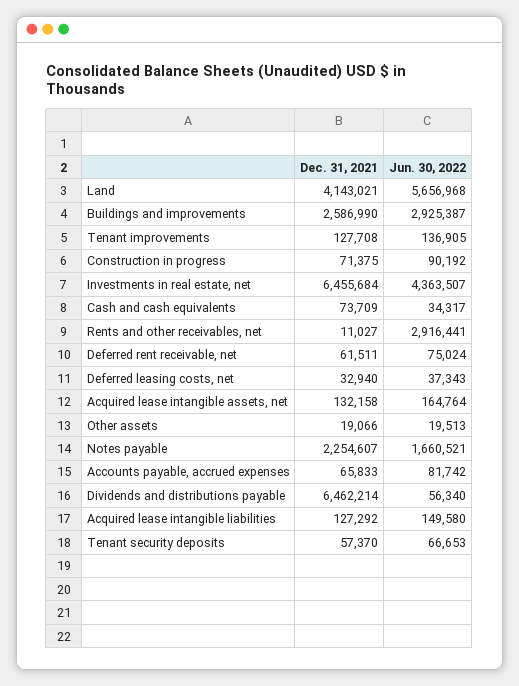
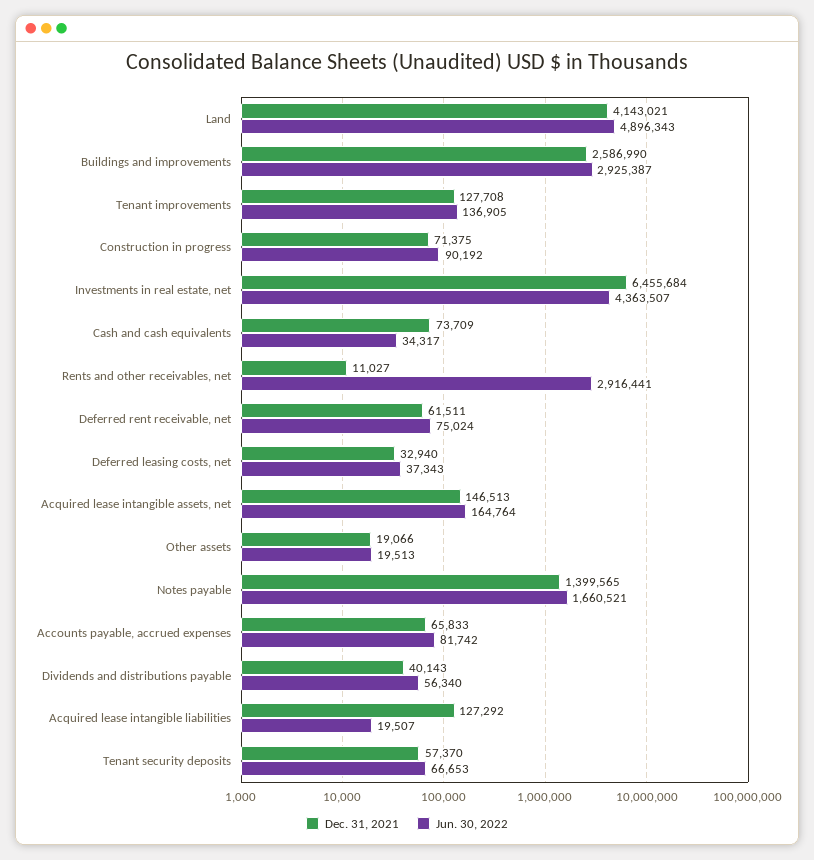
  {
    "Dec. 31, 2021": {
      "Land": 4143021,
      "Buildings and improvements": 2586990,
      "Tenant improvements": 127708,
      "Construction in progress": 71375,
      "Investments in real estate, net": 6455684,
      "Cash and cash equivalents": 73709,
      "Rents and other receivables, net": 11027,
      "Deferred rent receivable, net": 61511,
      "Deferred leasing costs, net": 32940,
-     "Acquired lease intangible assets, net": 132158,
+     "Acquired lease intangible assets, net": 146513,
      "Other assets": 19066,
-     "Notes payable": 2254607,
+     "Notes payable": 1399565,
      "Accounts payable, accrued expenses": 65833,
-     "Dividends and distributions payable": 6462214,
+     "Dividends and distributions payable": 40143,
      "Acquired lease intangible liabilities": 127292,
      "Tenant security deposits": 57370
    },
    "Jun. 30, 2022": {
-     "Land": 5656968,
+     "Land": 4896343,
      "Buildings and improvements": 2925387,
      "Tenant improvements": 136905,
      "Construction in progress": 90192,
      "Investments in real estate, net": 4363507,
      "Cash and cash equivalents": 34317,
      "Rents and other receivables, net": 2916441,
      "Deferred rent receivable, net": 75024,
      "Deferred leasing costs, net": 37343,
      "Acquired lease intangible assets, net": 164764,
      "Other assets": 19513,
      "Notes payable": 1660521,
      "Accounts payable, accrued expenses": 81742,
      "Dividends and distributions payable": 56340,
-     "Acquired lease intangible liabilities": 149580,
+     "Acquired lease intangible liabilities": 19507,
      "Tenant security deposits": 66653
    }
  }

